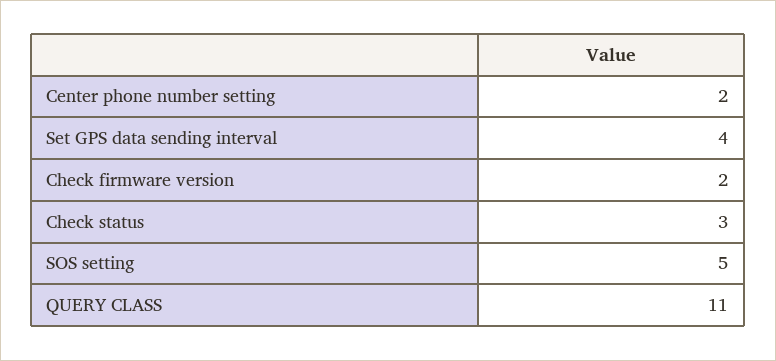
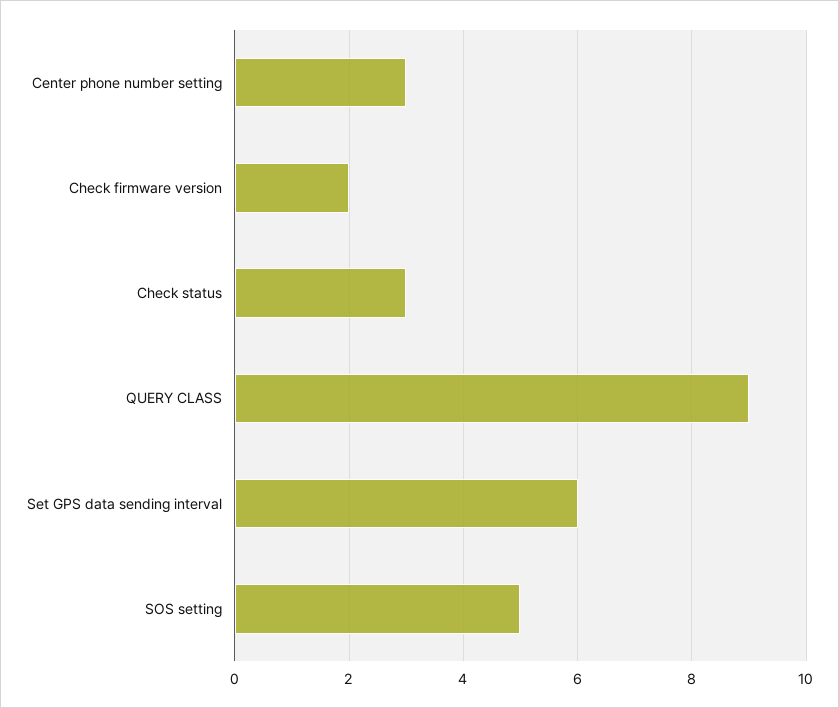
  {
-   "Center phone number setting": 2,
+   "Center phone number setting": 3,
-   "Set GPS data sending interval": 4,
+   "Set GPS data sending interval": 6,
    "Check firmware version": 2,
    "Check status": 3,
    "SOS setting": 5,
-   "QUERY CLASS": 11
+   "QUERY CLASS": 9
  }

